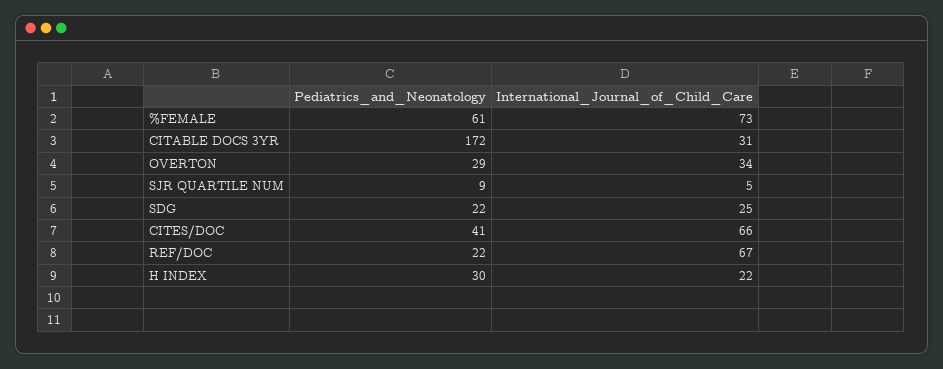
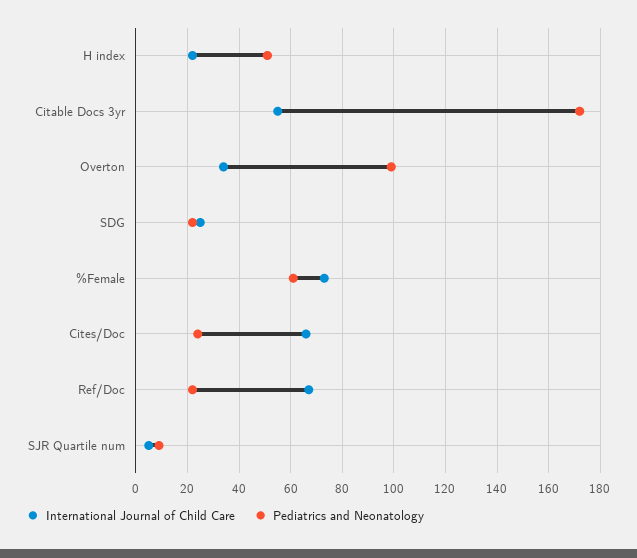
  {
    "Pediatrics_and_Neonatology": {
      "%FEMALE": 61,
      "CITABLE DOCS 3YR": 172,
-     "OVERTON": 29,
+     "OVERTON": 100,
      "SJR QUARTILE NUM": 9,
      "SDG": 22,
-     "CITES/DOC": 41,
+     "CITES/DOC": 25,
      "REF/DOC": 22,
-     "H INDEX": 30
+     "H INDEX": 50
    },
    "International_Journal_of_Child_Care": {
      "%FEMALE": 73,
-     "CITABLE DOCS 3YR": 31,
+     "CITABLE DOCS 3YR": 55,
      "OVERTON": 34,
      "SJR QUARTILE NUM": 5,
      "SDG": 25,
      "CITES/DOC": 66,
      "REF/DOC": 67,
      "H INDEX": 22
    }
  }

